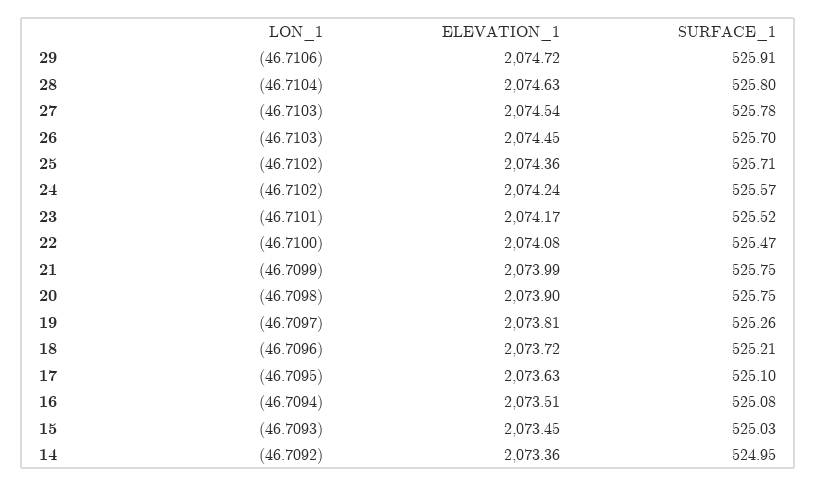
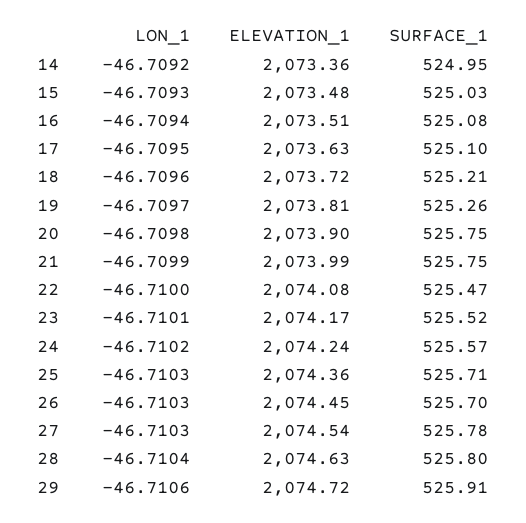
  {
    "LON_1": {
      "29": -46.7106,
      "28": -46.7104,
      "27": -46.7103,
      "26": -46.7103,
-     "25": -46.7102,
+     "25": -46.7103,
      "24": -46.7102,
      "23": -46.7101,
      "22": -46.71,
      "21": -46.7099,
      "20": -46.7098,
      "19": -46.7097,
      "18": -46.7096,
      "17": -46.7095,
      "16": -46.7094,
      "15": -46.7093,
      "14": -46.7092
    },
    "ELEVATION_1": {
      "29": 2074.72,
      "28": 2074.63,
      "27": 2074.54,
      "26": 2074.45,
      "25": 2074.36,
      "24": 2074.24,
      "23": 2074.17,
      "22": 2074.08,
      "21": 2073.99,
      "20": 2073.9,
      "19": 2073.81,
      "18": 2073.72,
      "17": 2073.63,
      "16": 2073.51,
-     "15": 2073.45,
+     "15": 2073.48,
      "14": 2073.36
    },
    "SURFACE_1": {
      "29": 525.91,
      "28": 525.8,
      "27": 525.78,
      "26": 525.7,
      "25": 525.71,
      "24": 525.57,
      "23": 525.52,
      "22": 525.47,
      "21": 525.75,
      "20": 525.75,
      "19": 525.26,
      "18": 525.21,
      "17": 525.1,
      "16": 525.08,
      "15": 525.03,
      "14": 524.95
    }
  }

